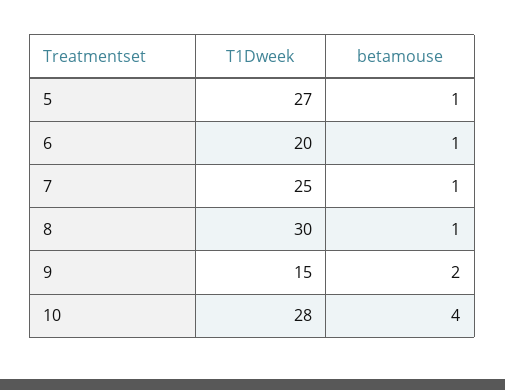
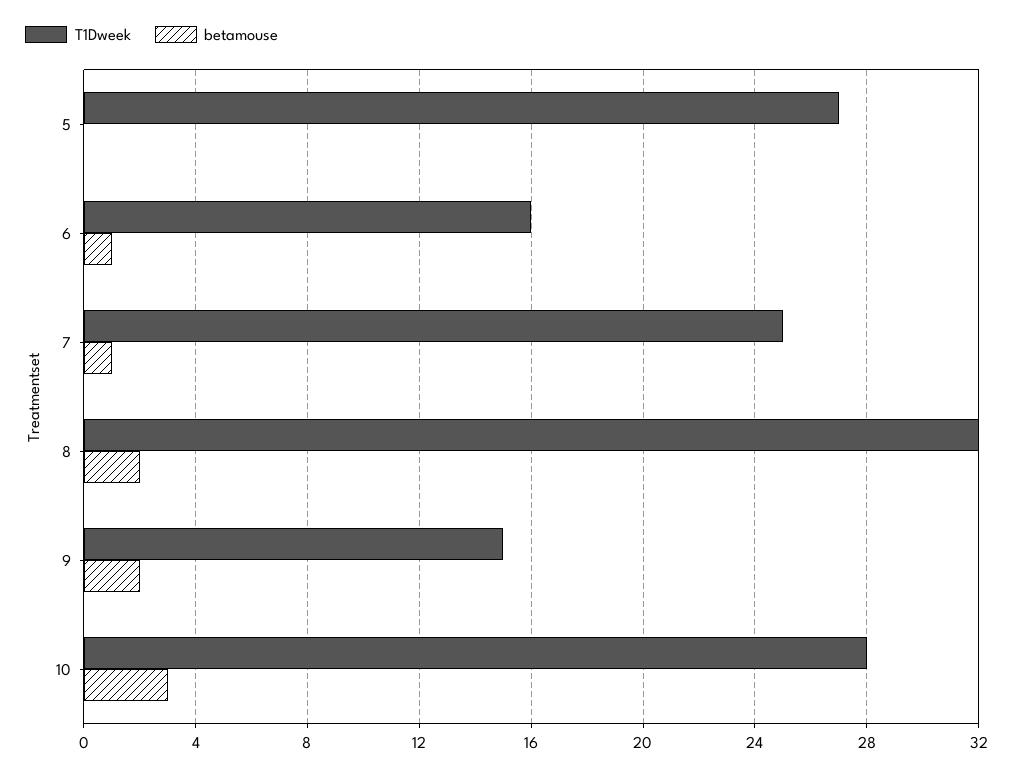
  {
    "T1Dweek": {
      "5": 27,
-     "6": 20,
+     "6": 16,
      "7": 25,
-     "8": 30,
+     "8": 32,
      "9": 15,
      "10": 28
    },
    "betamouse": {
-     "5": 1,
+     "5": 0,
      "6": 1,
      "7": 1,
-     "8": 1,
+     "8": 2,
      "9": 2,
-     "10": 4
+     "10": 3
    }
  }

